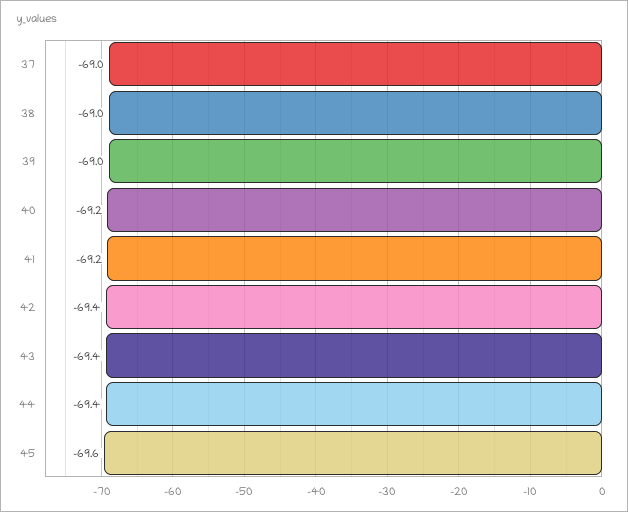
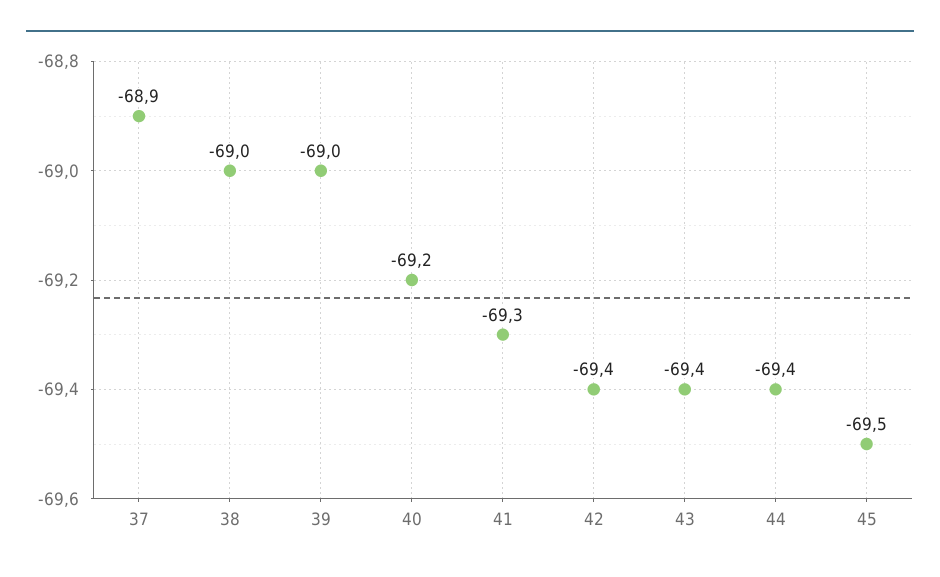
  {
-   "37": -69,
+   "37": -68.9,
    "38": -69,
    "39": -69,
    "40": -69.2,
-   "41": -69.2,
+   "41": -69.3,
    "42": -69.4,
    "43": -69.4,
    "44": -69.4,
-   "45": -69.6
+   "45": -69.5
  }

